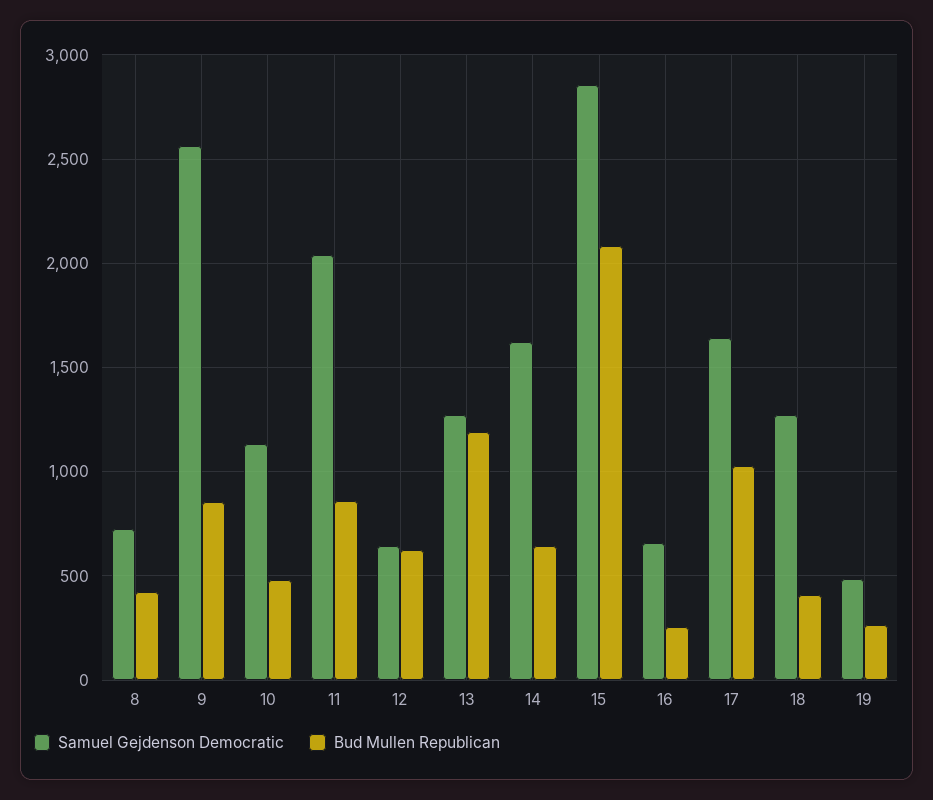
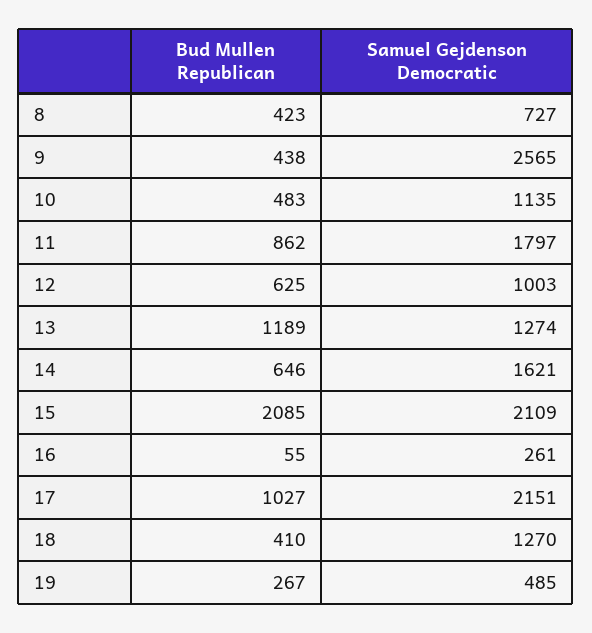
  {
    "Samuel Gejdenson Democratic": {
      "8": 727,
      "9": 2565,
      "10": 1135,
-     "11": 2050,
+     "11": 1797,
-     "12": 650,
+     "12": 1003,
      "13": 1274,
      "14": 1621,
-     "15": 2850,
+     "15": 2109,
-     "16": 650,
+     "16": 261,
-     "17": 1650,
+     "17": 2151,
      "18": 1270,
      "19": 485
    },
    "Bud Mullen Republican": {
      "8": 423,
-     "9": 850,
+     "9": 438,
      "10": 483,
      "11": 862,
      "12": 625,
      "13": 1189,
      "14": 646,
      "15": 2085,
-     "16": 250,
+     "16": 55,
      "17": 1027,
      "18": 410,
      "19": 267
    }
  }

